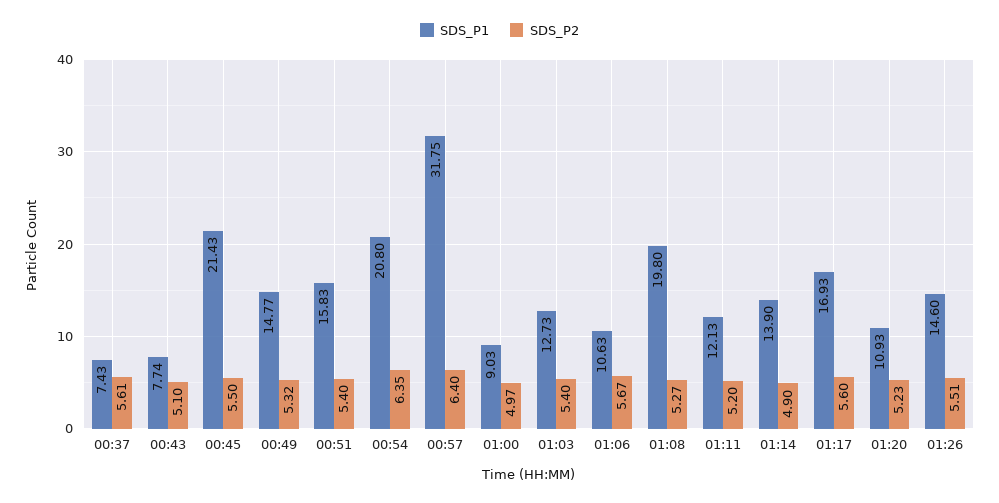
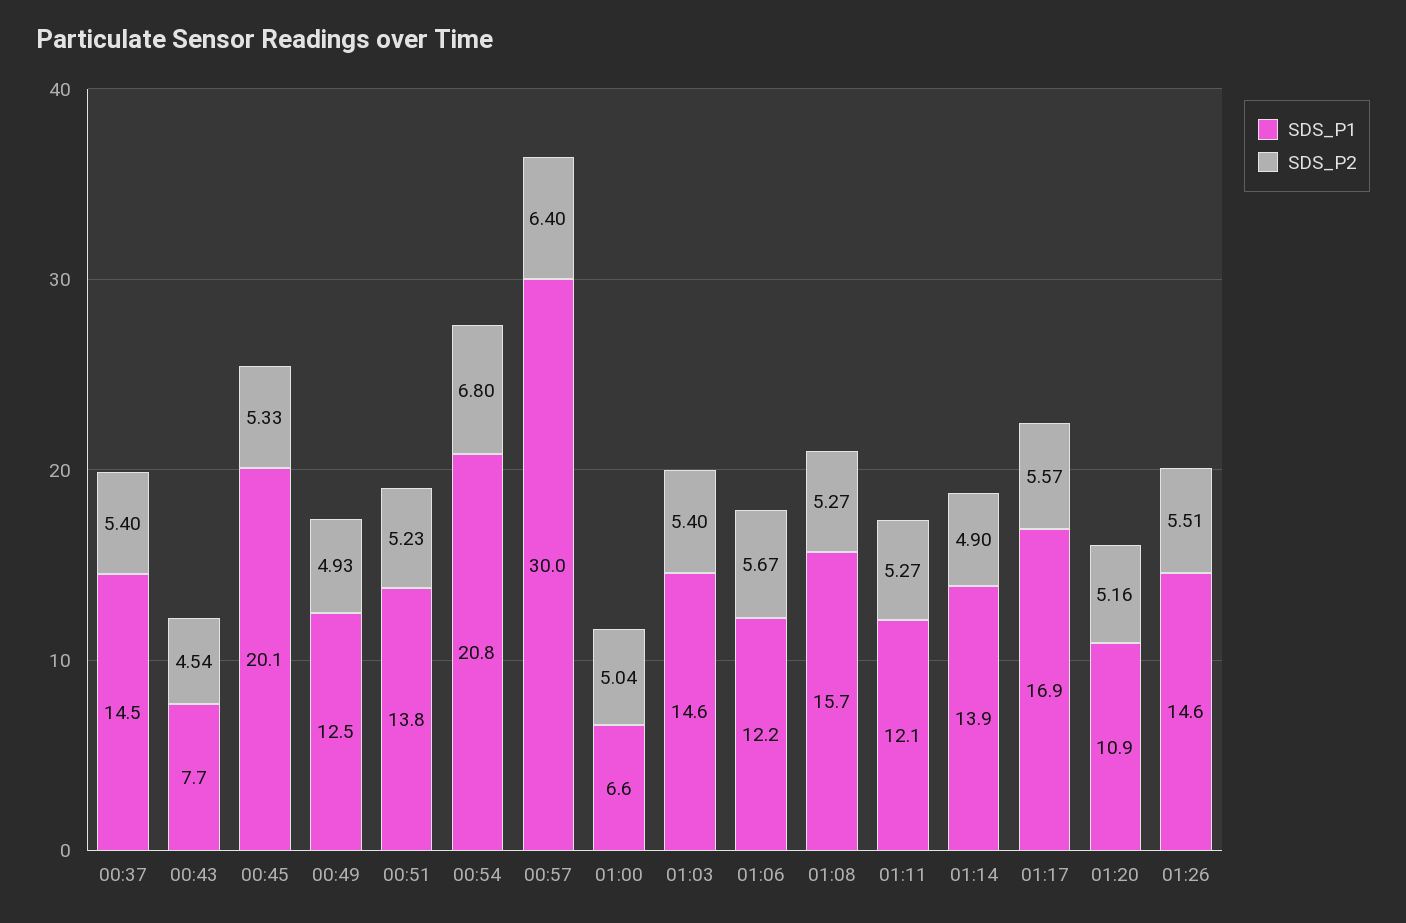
  {
    "SDS_P1": {
-     "00:37": 7.43,
+     "00:37": 14.5,
      "00:43": 7.74,
-     "00:45": 21.43,
+     "00:45": 20.1,
-     "00:49": 14.77,
+     "00:49": 12.5,
-     "00:51": 15.83,
+     "00:51": 13.8,
      "00:54": 20.8,
-     "00:57": 31.75,
+     "00:57": 30,
-     "01:00": 9.03,
+     "01:00": 6.6,
-     "01:03": 12.73,
+     "01:03": 14.6,
-     "01:06": 10.63,
+     "01:06": 12.2,
-     "01:08": 19.8,
+     "01:08": 15.7,
      "01:11": 12.13,
      "01:14": 13.9,
      "01:17": 16.93,
      "01:20": 10.93,
      "01:26": 14.6
    },
    "SDS_P2": {
-     "00:37": 5.61,
+     "00:37": 5.4,
-     "00:43": 5.1,
+     "00:43": 4.54,
-     "00:45": 5.5,
+     "00:45": 5.33,
-     "00:49": 5.32,
+     "00:49": 4.93,
-     "00:51": 5.4,
+     "00:51": 5.23,
-     "00:54": 6.35,
+     "00:54": 6.8,
      "00:57": 6.4,
-     "01:00": 4.97,
+     "01:00": 5.04,
      "01:03": 5.4,
      "01:06": 5.67,
      "01:08": 5.27,
-     "01:11": 5.2,
+     "01:11": 5.27,
      "01:14": 4.9,
-     "01:17": 5.6,
+     "01:17": 5.57,
-     "01:20": 5.23,
+     "01:20": 5.16,
      "01:26": 5.51
    }
  }

